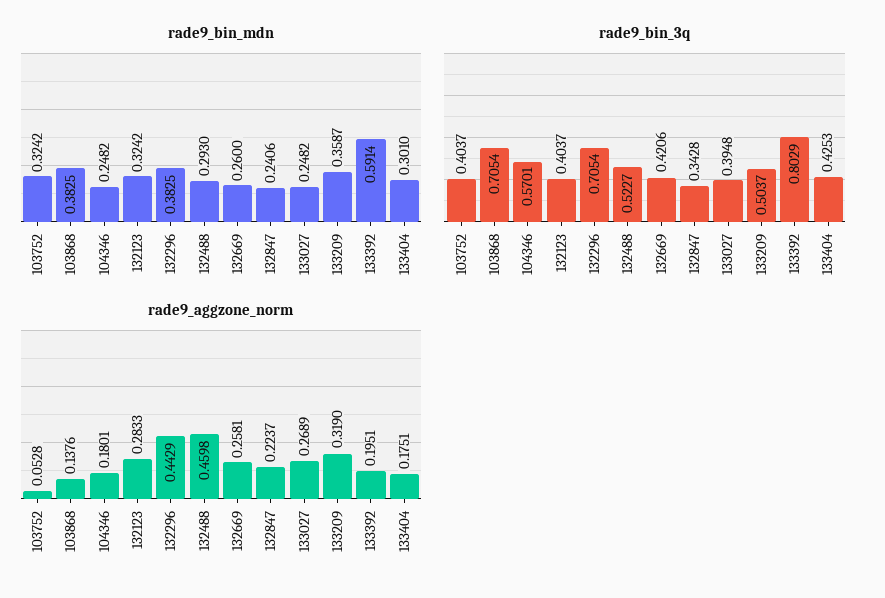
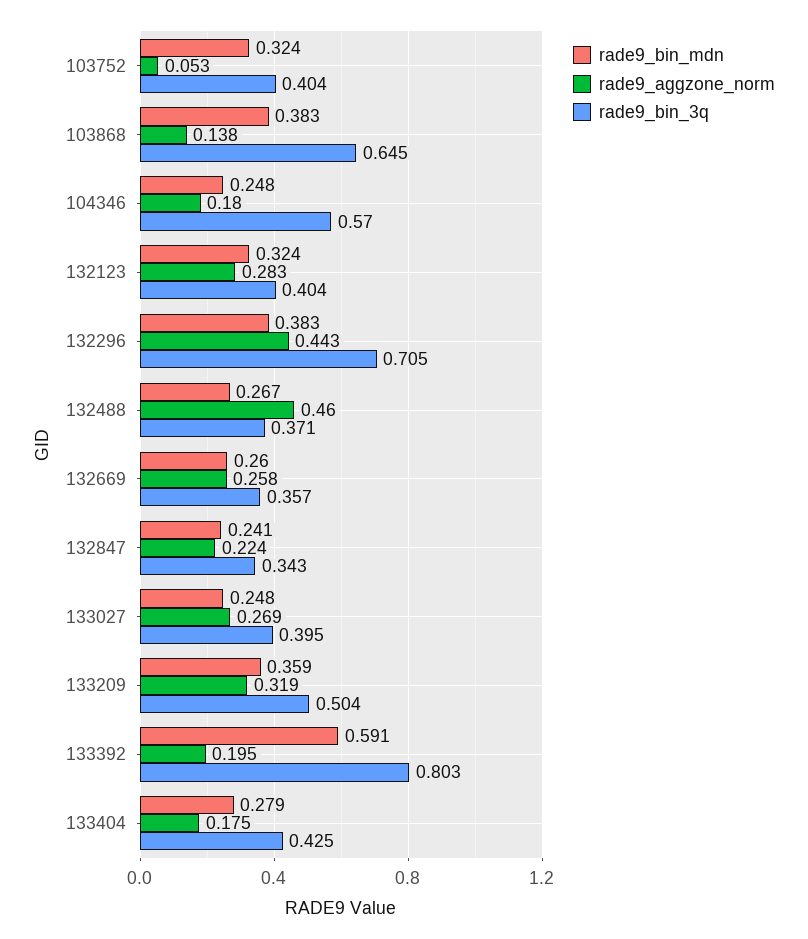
  {
    "rade9_bin_mdn": {
      "103752": 0.3242,
      "103868": 0.3825,
      "104346": 0.2482,
      "132123": 0.3242,
      "132296": 0.3825,
-     "132488": 0.293,
+     "132488": 0.267,
      "132669": 0.26,
      "132847": 0.2406,
      "133027": 0.2482,
      "133209": 0.3587,
      "133392": 0.5914,
-     "133404": 0.301
+     "133404": 0.279
    },
    "rade9_bin_3q": {
      "103752": 0.4037,
-     "103868": 0.7054,
+     "103868": 0.645,
      "104346": 0.5701,
      "132123": 0.4037,
      "132296": 0.7054,
-     "132488": 0.5227,
+     "132488": 0.371,
-     "132669": 0.4206,
+     "132669": 0.357,
      "132847": 0.3428,
      "133027": 0.3948,
      "133209": 0.5037,
      "133392": 0.8029,
      "133404": 0.4253
    },
    "rade9_aggzone_norm": {
      "103752": 0.0528,
      "103868": 0.1376,
      "104346": 0.1801,
      "132123": 0.2833,
      "132296": 0.4429,
      "132488": 0.4598,
      "132669": 0.2581,
      "132847": 0.2237,
      "133027": 0.2689,
      "133209": 0.319,
      "133392": 0.1951,
      "133404": 0.1751
    }
  }

